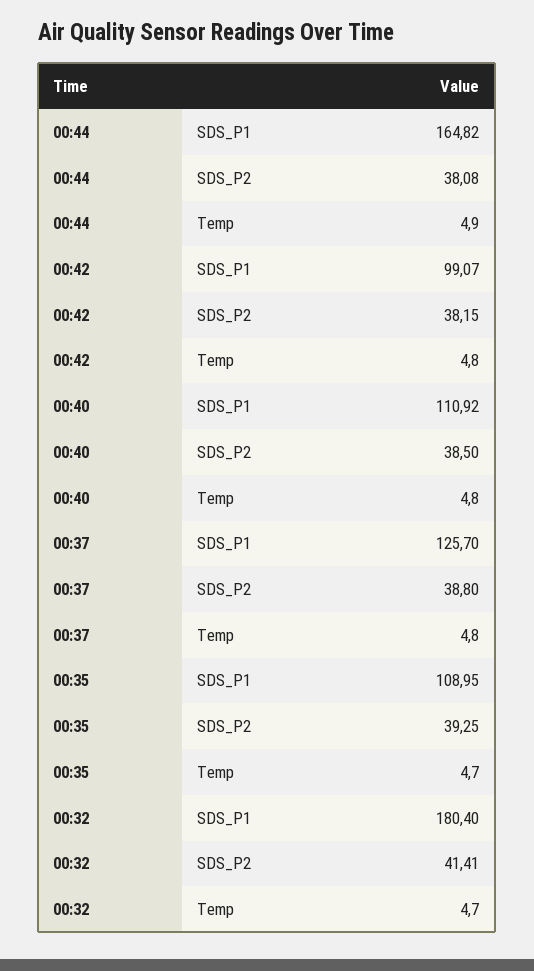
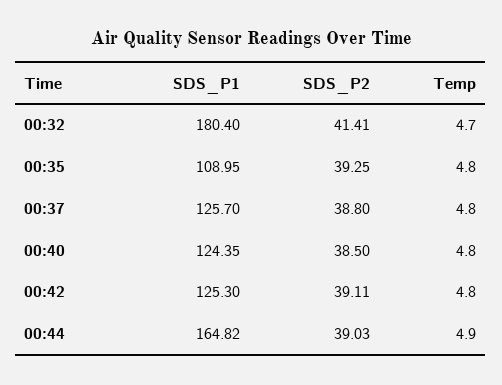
  {
    "00:44": {
      "SDS_P1": 164.82,
-     "SDS_P2": 38.08,
+     "SDS_P2": 39.03,
      "Temp": 4.9
    },
    "00:42": {
-     "SDS_P1": 99.07,
+     "SDS_P1": 125.3,
-     "SDS_P2": 38.15,
+     "SDS_P2": 39.11,
      "Temp": 4.8
    },
    "00:40": {
-     "SDS_P1": 110.92,
+     "SDS_P1": 124.35,
      "SDS_P2": 38.5,
      "Temp": 4.8
    },
    "00:37": {
      "SDS_P1": 125.7,
      "SDS_P2": 38.8,
      "Temp": 4.8
    },
    "00:35": {
      "SDS_P1": 108.95,
      "SDS_P2": 39.25,
-     "Temp": 4.7
+     "Temp": 4.8
    },
    "00:32": {
      "SDS_P1": 180.4,
      "SDS_P2": 41.41,
      "Temp": 4.7
    }
  }

